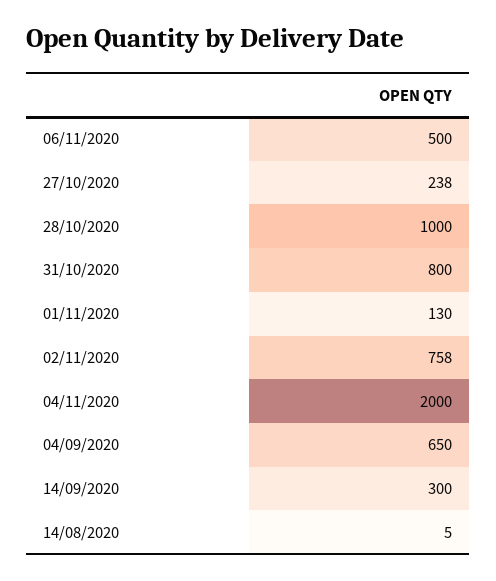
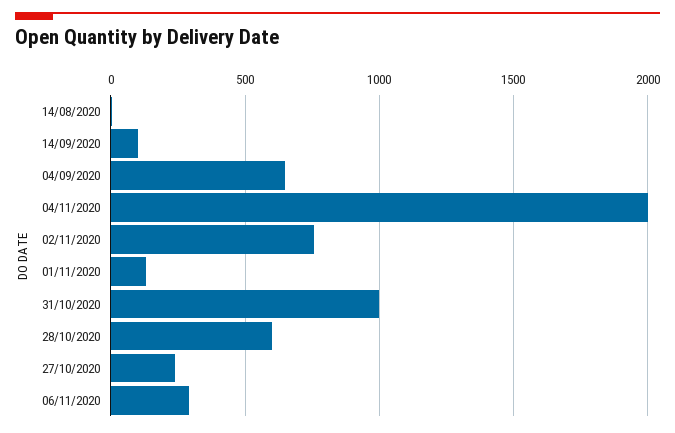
  {
-   "06/11/2020": 500,
+   "06/11/2020": 300,
    "27/10/2020": 238,
-   "28/10/2020": 1000,
+   "28/10/2020": 600,
-   "31/10/2020": 800,
+   "31/10/2020": 1000,
    "01/11/2020": 130,
    "02/11/2020": 758,
    "04/11/2020": 2000,
    "04/09/2020": 650,
-   "14/09/2020": 300,
+   "14/09/2020": 100,
    "14/08/2020": 5
  }

